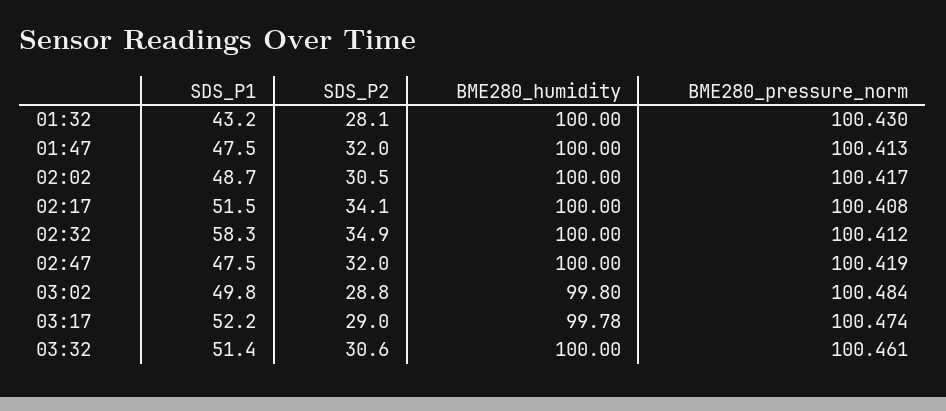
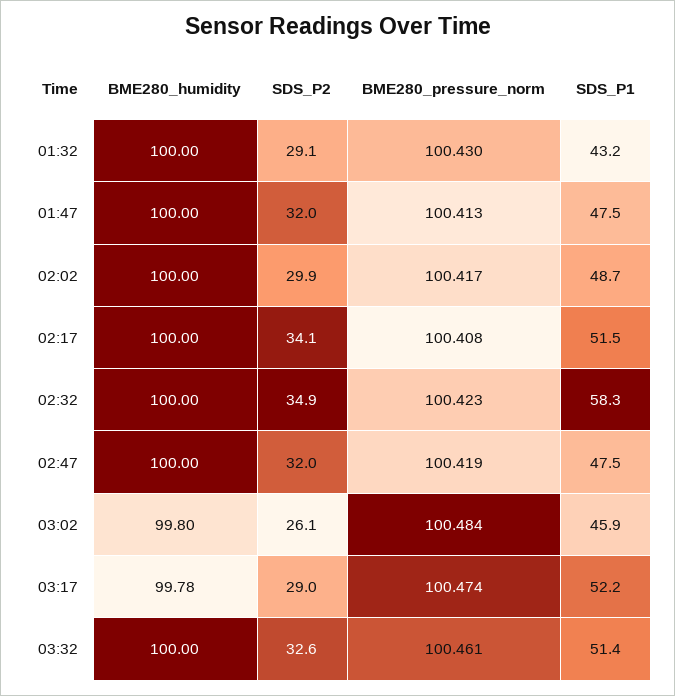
  {
    "SDS_P1": {
      "01:32": 43.2,
      "01:47": 47.5,
      "02:02": 48.7,
      "02:17": 51.5,
      "02:32": 58.3,
      "02:47": 47.5,
-     "03:02": 49.8,
+     "03:02": 45.9,
      "03:17": 52.2,
      "03:32": 51.4
    },
    "SDS_P2": {
-     "01:32": 28.1,
+     "01:32": 29.1,
      "01:47": 32,
-     "02:02": 30.5,
+     "02:02": 29.9,
      "02:17": 34.1,
      "02:32": 34.9,
      "02:47": 32,
-     "03:02": 28.8,
+     "03:02": 26.1,
      "03:17": 29,
-     "03:32": 30.6
+     "03:32": 32.6
    },
    "BME280_humidity": {
      "01:32": 100,
      "01:47": 100,
      "02:02": 100,
      "02:17": 100,
      "02:32": 100,
      "02:47": 100,
      "03:02": 99.8,
      "03:17": 99.78,
      "03:32": 100
    },
    "BME280_pressure_norm": {
      "01:32": 100.43,
      "01:47": 100.413,
      "02:02": 100.417,
      "02:17": 100.408,
-     "02:32": 100.412,
+     "02:32": 100.423,
      "02:47": 100.419,
      "03:02": 100.484,
      "03:17": 100.474,
      "03:32": 100.461
    }
  }

